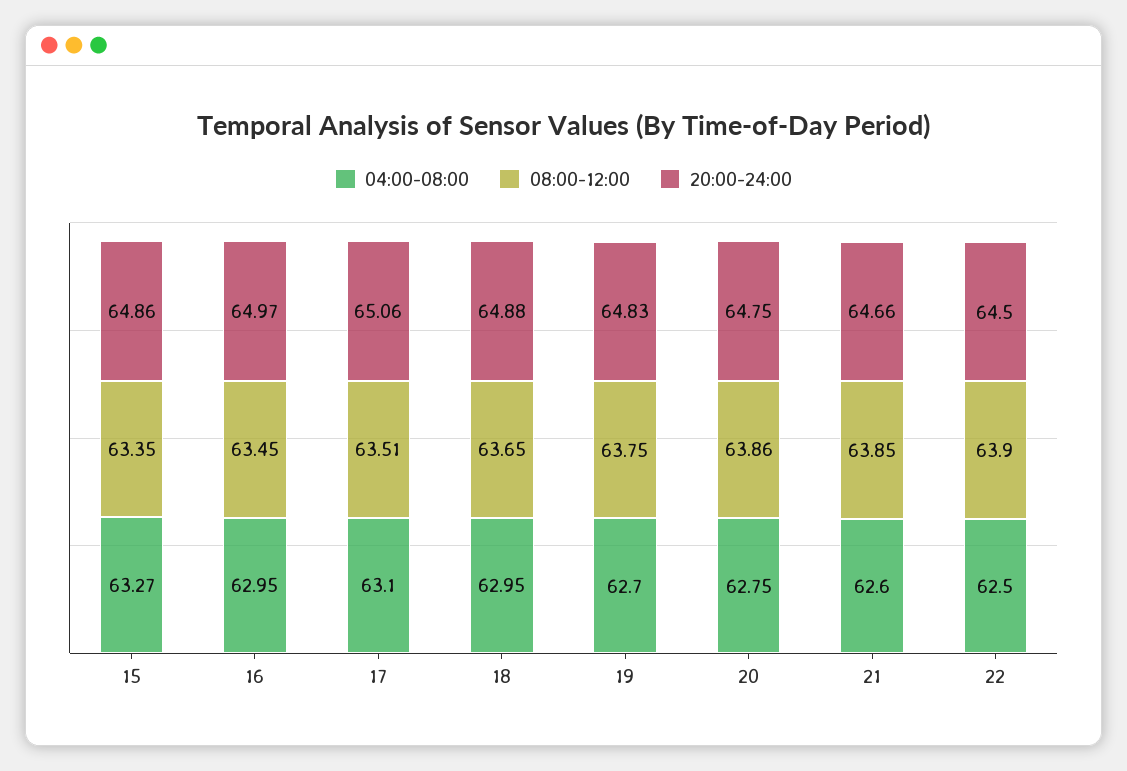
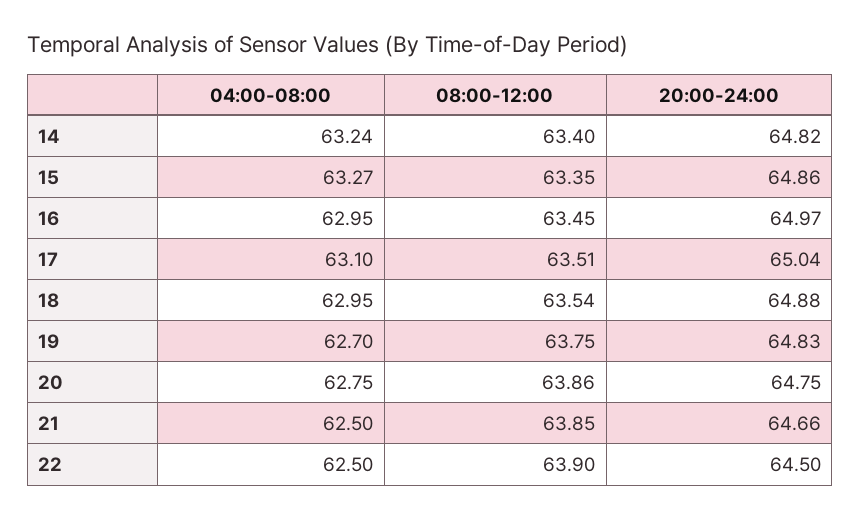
  {
    "04:00-08:00": {
      "15": 63.27,
      "16": 62.95,
      "17": 63.1,
      "18": 62.95,
      "19": 62.7,
      "20": 62.75,
-     "21": 62.6,
+     "21": 62.5,
-     "22": 62.5
+     "22": 62.5,
+     "14": 63.24
    },
    "08:00-12:00": {
      "15": 63.35,
      "16": 63.45,
      "17": 63.51,
-     "18": 63.65,
+     "18": 63.54,
      "19": 63.75,
      "20": 63.86,
      "21": 63.85,
-     "22": 63.9
+     "22": 63.9,
+     "14": 63.4
    },
    "20:00-24:00": {
      "15": 64.86,
      "16": 64.97,
-     "17": 65.06,
+     "17": 65.04,
      "18": 64.88,
      "19": 64.83,
      "20": 64.75,
      "21": 64.66,
-     "22": 64.5
+     "22": 64.5,
+     "14": 64.82
    }
  }

